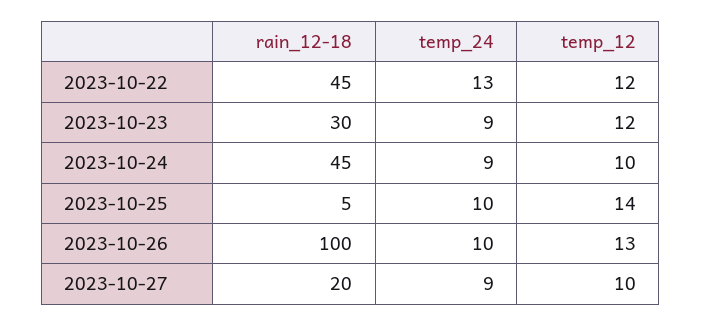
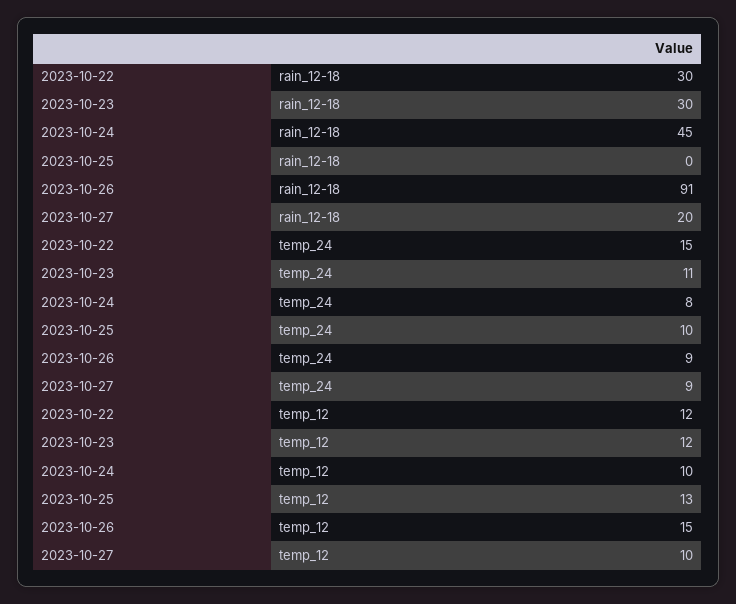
  {
    "rain_12-18": {
-     "2023-10-22": 45,
+     "2023-10-22": 30,
      "2023-10-23": 30,
      "2023-10-24": 45,
-     "2023-10-25": 5,
+     "2023-10-25": 0,
-     "2023-10-26": 100,
+     "2023-10-26": 91,
      "2023-10-27": 20
    },
    "temp_24": {
-     "2023-10-22": 13,
+     "2023-10-22": 15,
-     "2023-10-23": 9,
+     "2023-10-23": 11,
-     "2023-10-24": 9,
+     "2023-10-24": 8,
      "2023-10-25": 10,
-     "2023-10-26": 10,
+     "2023-10-26": 9,
      "2023-10-27": 9
    },
    "temp_12": {
      "2023-10-22": 12,
      "2023-10-23": 12,
      "2023-10-24": 10,
-     "2023-10-25": 14,
+     "2023-10-25": 13,
-     "2023-10-26": 13,
+     "2023-10-26": 15,
      "2023-10-27": 10
    }
  }

